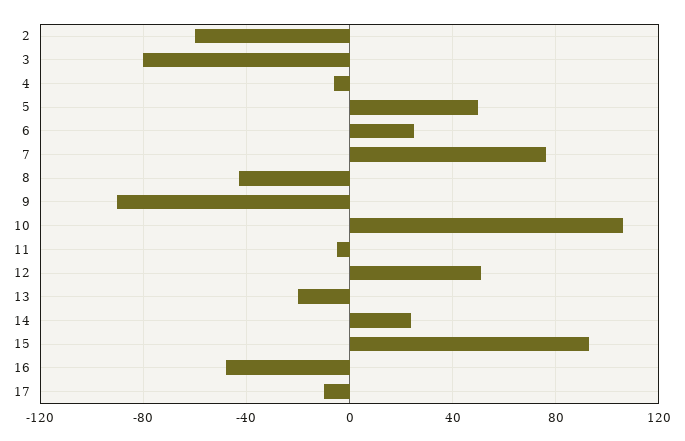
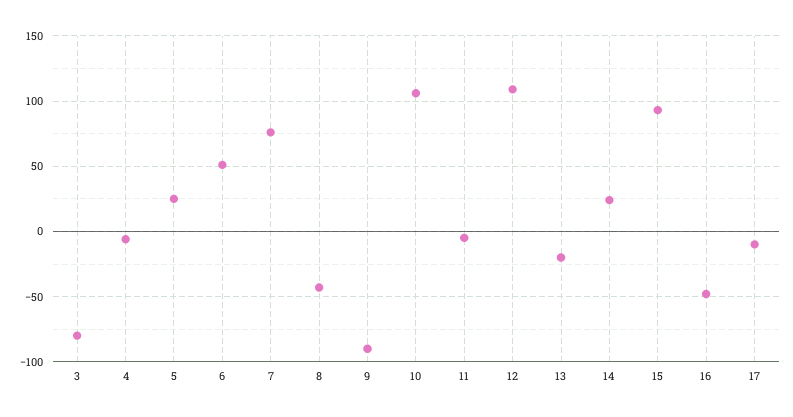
  {
-   "2": -60,
    "3": -80,
    "4": -5,
-   "5": 50,
+   "5": 25,
-   "6": 25,
+   "6": 50,
    "7": 75,
    "8": -45,
    "9": -90,
    "10": 105,
    "11": -5,
-   "12": 50,
+   "12": 110,
    "13": -20,
    "14": 25,
    "15": 95,
    "16": -50,
    "17": -10
  }

